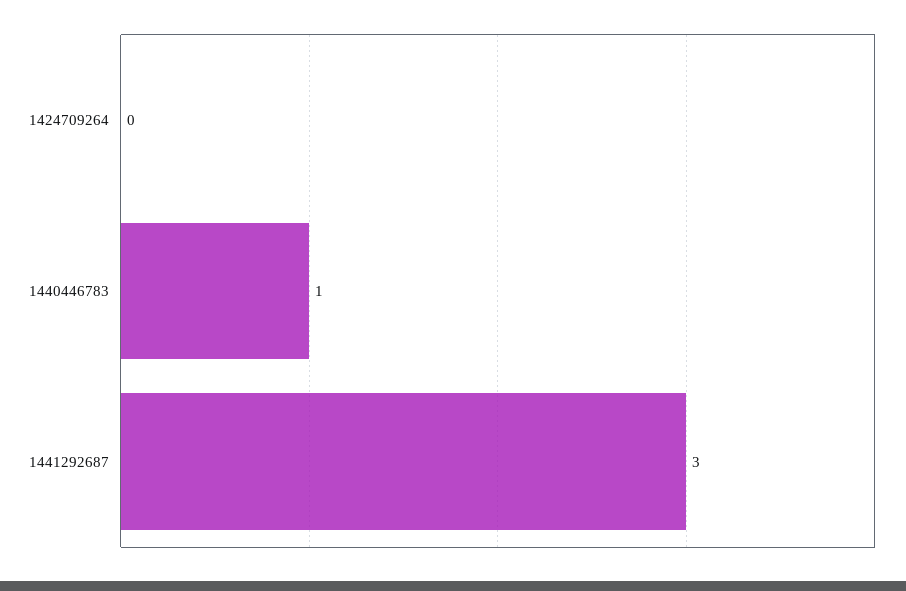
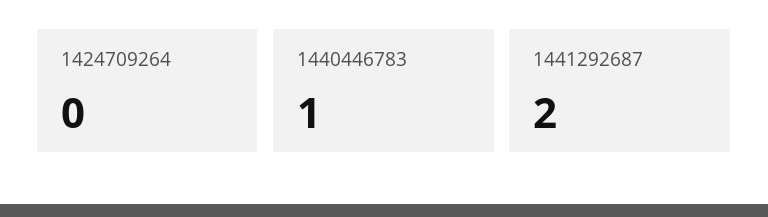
  {
    "1424709264": 0,
    "1440446783": 1,
-   "1441292687": 3
+   "1441292687": 2
  }

